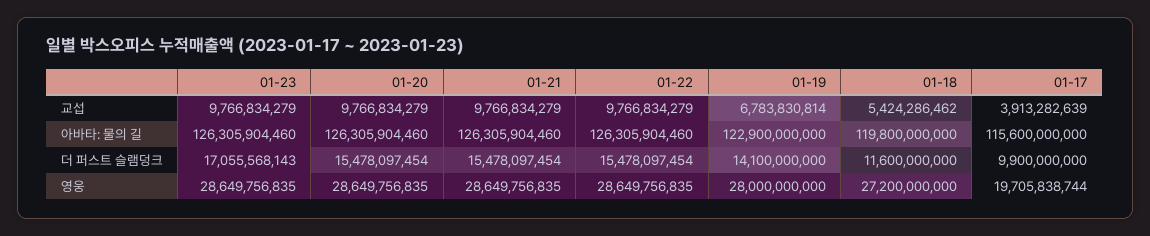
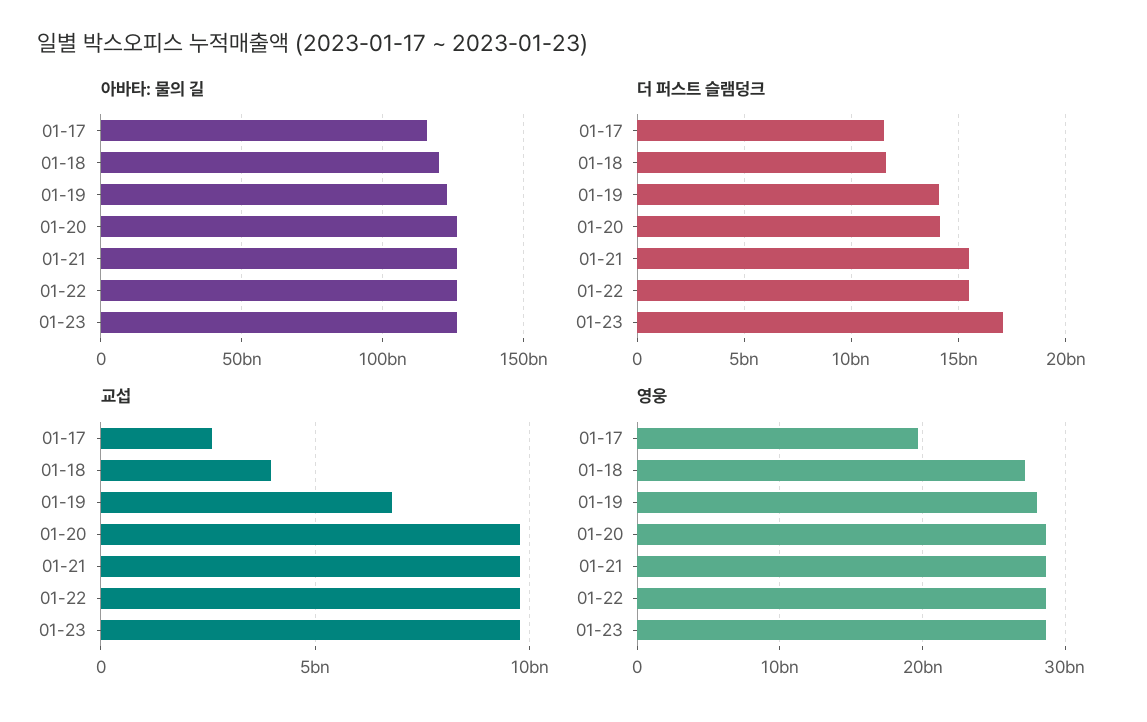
  {
    "교섭": {
      "01-23": 9766834279,
      "01-20": 9766834279,
      "01-21": 9766834279,
      "01-22": 9766834279,
      "01-19": 6783830814,
-     "01-18": 5424286462,
+     "01-18": 4000000000,
-     "01-17": 3913282639
+     "01-17": 2500000000
    },
    "아바타: 물의 길": {
      "01-23": 126305904460,
      "01-20": 126305904460,
      "01-21": 126305904460,
      "01-22": 126305904460,
      "01-19": 122900000000,
      "01-18": 119800000000,
      "01-17": 115600000000
    },
    "더 퍼스트 슬램덩크": {
      "01-23": 17055568143,
-     "01-20": 15478097454,
+     "01-20": 14000000000,
      "01-21": 15478097454,
      "01-22": 15478097454,
      "01-19": 14100000000,
      "01-18": 11600000000,
-     "01-17": 9900000000
+     "01-17": 11500000000
    },
    "영웅": {
      "01-23": 28649756835,
      "01-20": 28649756835,
      "01-21": 28649756835,
      "01-22": 28649756835,
      "01-19": 28000000000,
      "01-18": 27200000000,
      "01-17": 19705838744
    }
  }

